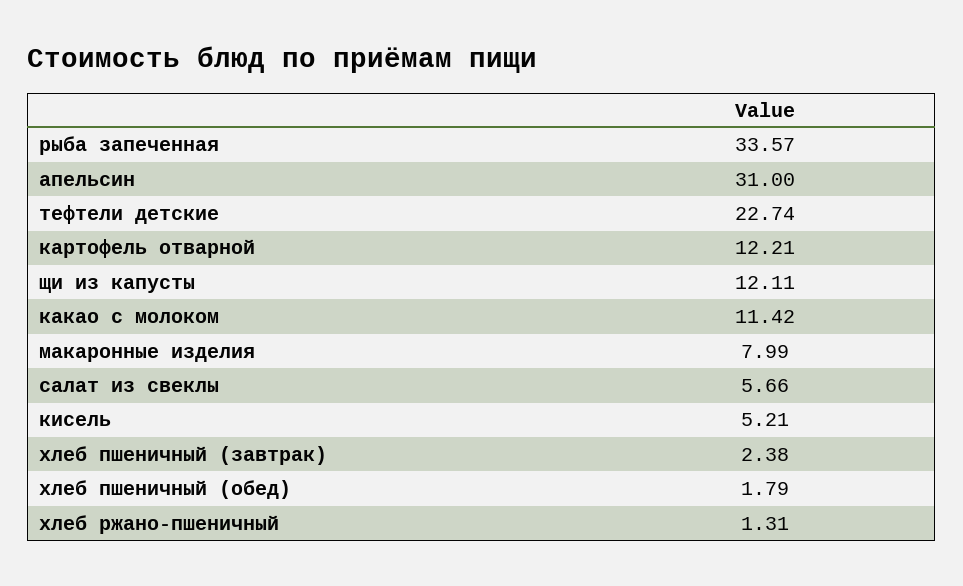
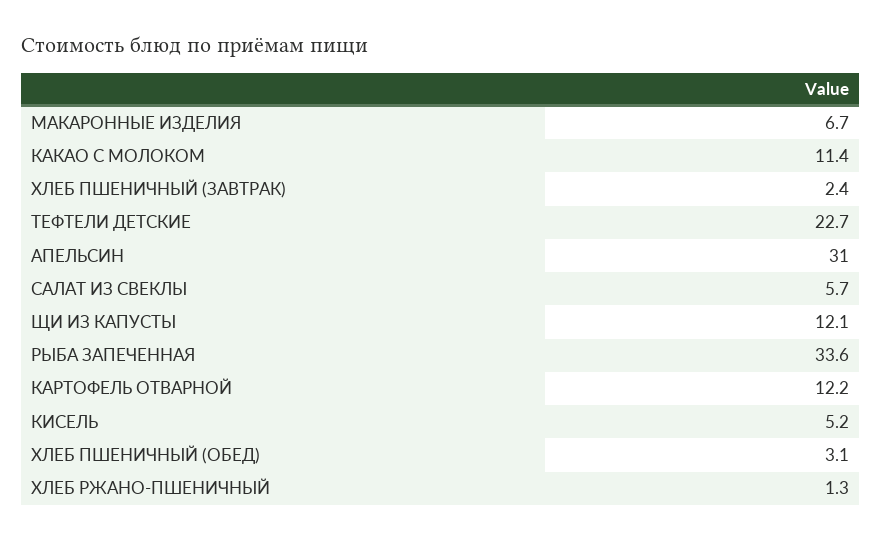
  {
    "рыба запеченная": 33.57,
    "апельсин": 31,
    "тефтели детские": 22.74,
    "картофель отварной": 12.21,
    "щи из капусты": 12.11,
    "какао с молоком": 11.42,
-   "макаронные изделия": 7.99,
+   "макаронные изделия": 6.7,
    "салат из свеклы": 5.66,
    "кисель": 5.21,
    "хлеб пшеничный (завтрак)": 2.38,
-   "хлеб пшеничный (обед)": 1.79,
+   "хлеб пшеничный (обед)": 3.1,
    "хлеб ржано-пшеничный": 1.31
  }

